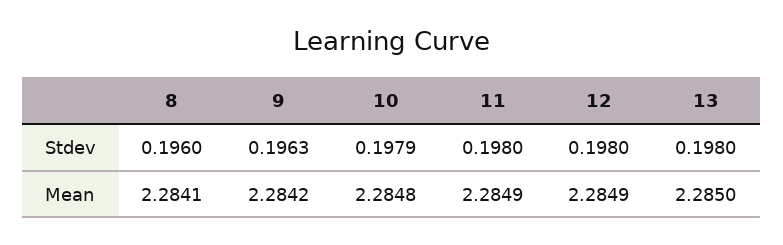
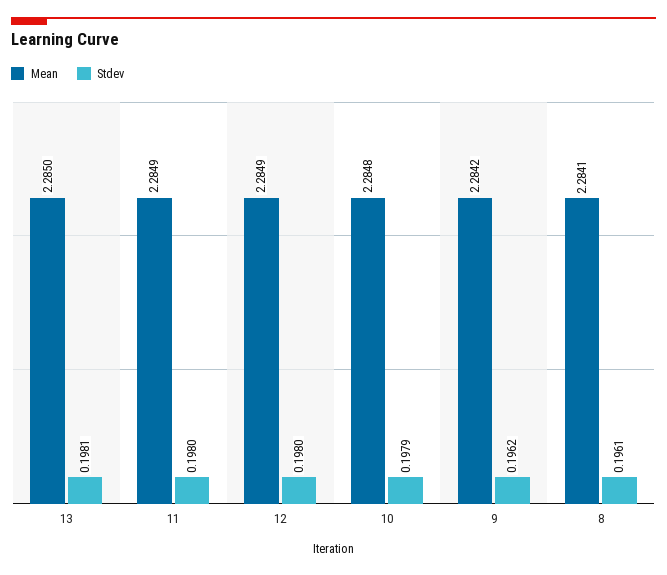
  {
    "Stdev": {
-     "8": 0.196,
+     "8": 0.1961,
-     "9": 0.1963,
+     "9": 0.1962,
      "10": 0.1979,
      "11": 0.198,
      "12": 0.198,
-     "13": 0.198
+     "13": 0.1981
    },
    "Mean": {
      "8": 2.2841,
      "9": 2.2842,
      "10": 2.2848,
      "11": 2.2849,
      "12": 2.2849,
      "13": 2.285
    }
  }

